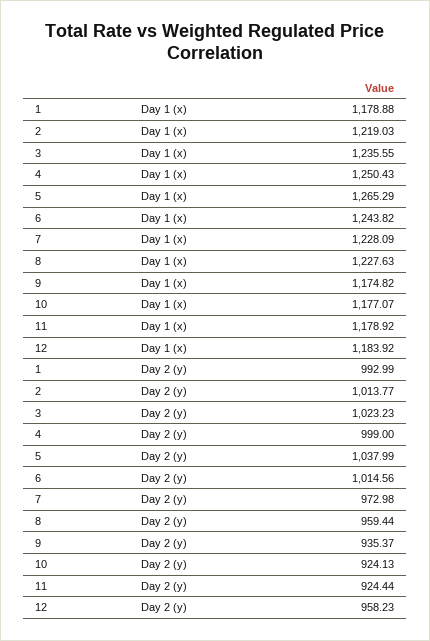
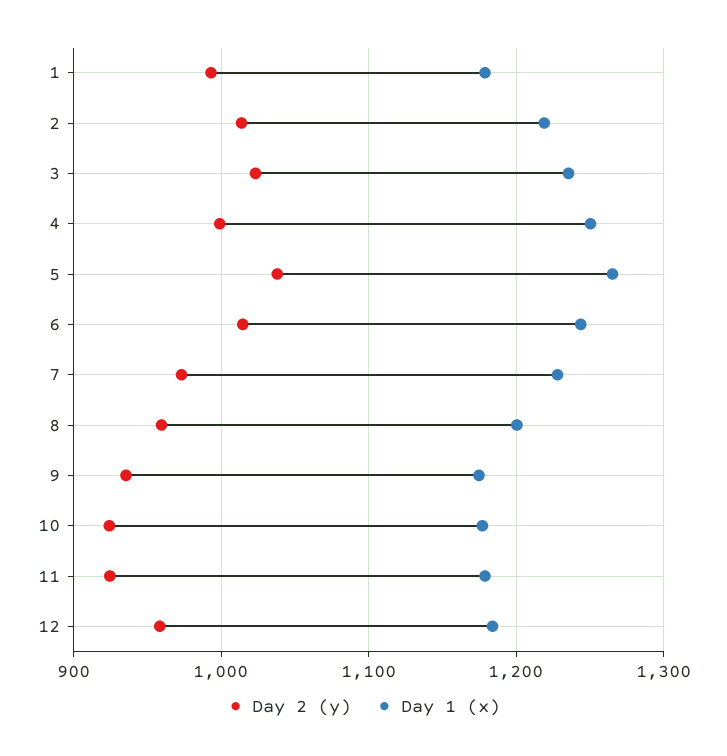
  {
    "Day 1 (x)": {
      "1": 1178.88,
      "2": 1219.03,
      "3": 1235.55,
      "4": 1250.43,
      "5": 1265.29,
      "6": 1243.82,
      "7": 1228.09,
-     "8": 1227.63,
+     "8": 1200,
      "9": 1174.82,
      "10": 1177.07,
      "11": 1178.92,
      "12": 1183.92
    },
    "Day 2 (y)": {
      "1": 992.99,
      "2": 1013.77,
      "3": 1023.23,
      "4": 999,
      "5": 1037.99,
      "6": 1014.56,
      "7": 972.98,
      "8": 959.44,
      "9": 935.37,
      "10": 924.13,
      "11": 924.44,
      "12": 958.23
    }
  }

